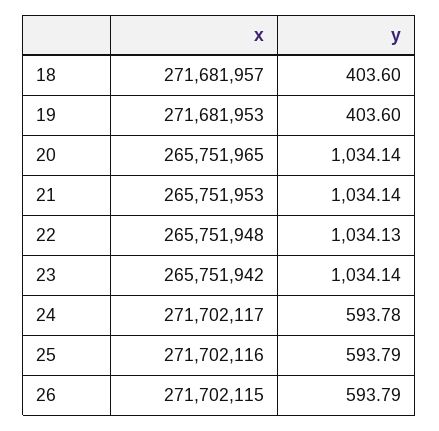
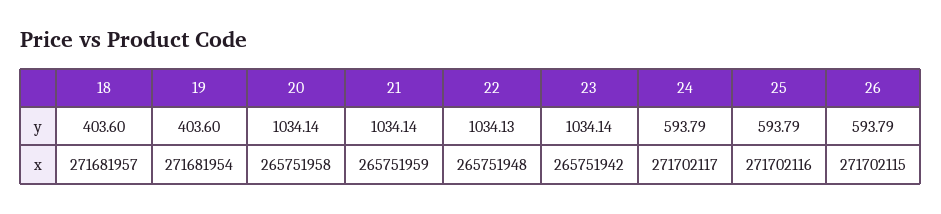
  {
    "x": {
      "18": 271681957,
-     "19": 271681953,
+     "19": 271681954,
-     "20": 265751965,
+     "20": 265751958,
-     "21": 265751953,
+     "21": 265751959,
      "22": 265751948,
      "23": 265751942,
      "24": 271702117,
      "25": 271702116,
      "26": 271702115
    },
    "y": {
      "18": 403.6,
      "19": 403.6,
      "20": 1034.14,
      "21": 1034.14,
      "22": 1034.13,
      "23": 1034.14,
-     "24": 593.78,
+     "24": 593.79,
      "25": 593.79,
      "26": 593.79
    }
  }

